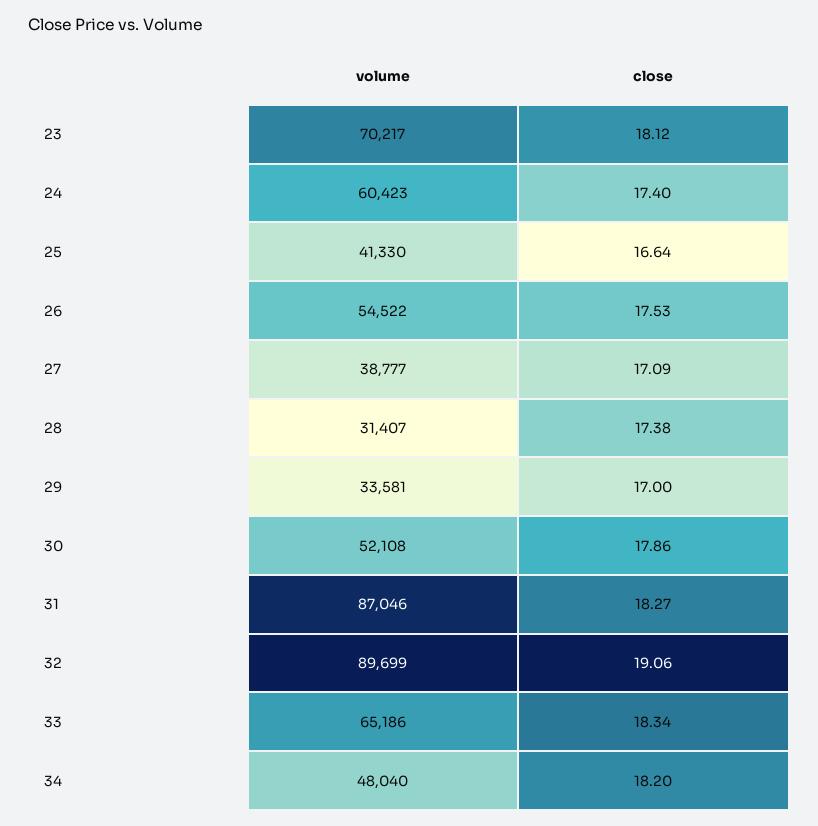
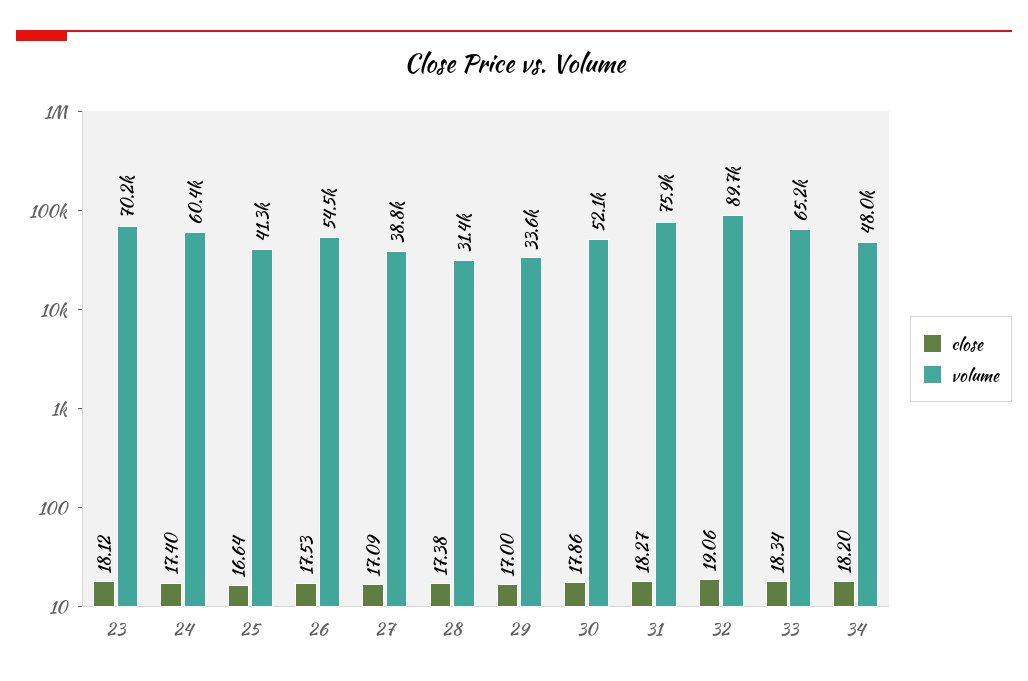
  {
    "volume": {
      "23": 70217,
      "24": 60423,
      "25": 41330,
      "26": 54522,
      "27": 38777,
      "28": 31407,
      "29": 33581,
      "30": 52108,
-     "31": 87046,
+     "31": 75900,
      "32": 89699,
      "33": 65186,
      "34": 48040
    },
    "close": {
      "23": 18.12,
      "24": 17.4,
      "25": 16.64,
      "26": 17.53,
      "27": 17.09,
      "28": 17.38,
      "29": 17,
      "30": 17.86,
      "31": 18.27,
      "32": 19.06,
      "33": 18.34,
      "34": 18.2
    }
  }

